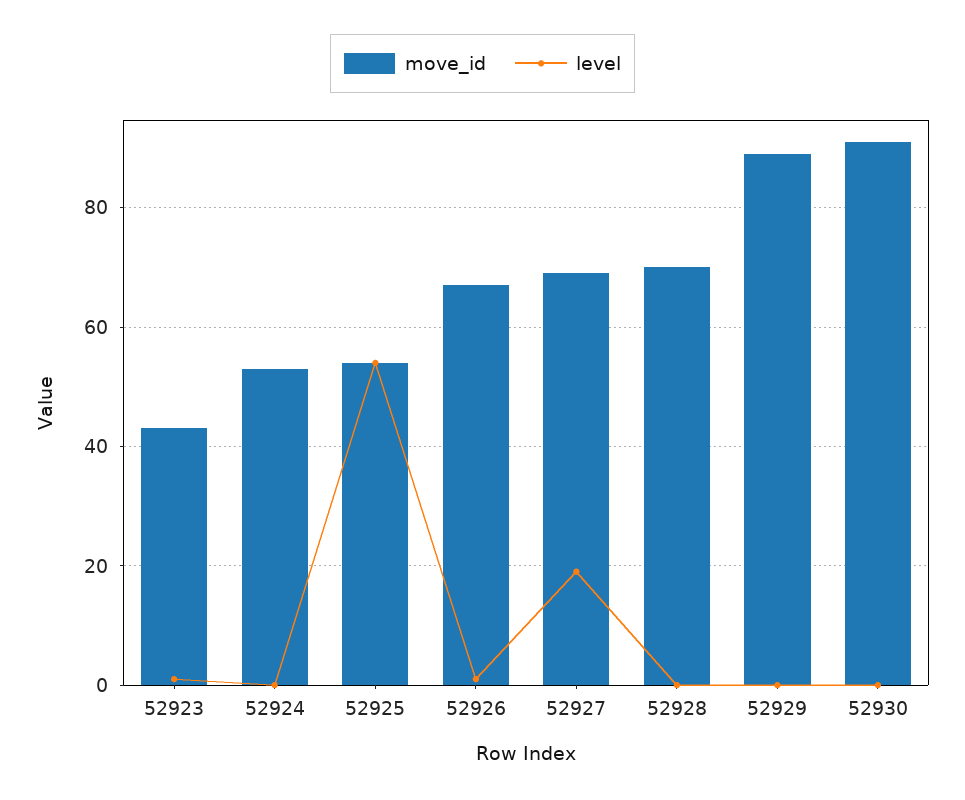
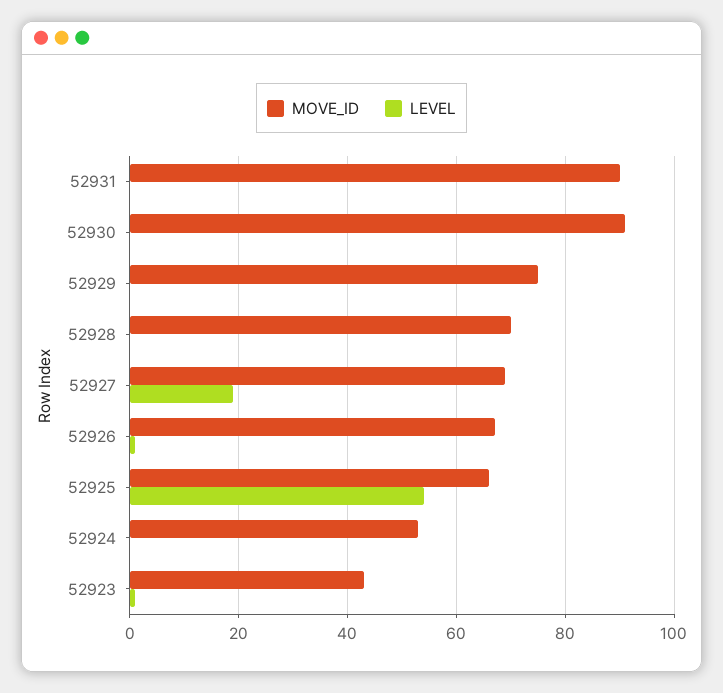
  {
    "move_id": {
      "52923": 45,
      "52924": 55,
-     "52925": 55,
+     "52925": 65,
      "52926": 65,
      "52927": 70,
      "52928": 70,
-     "52929": 90,
+     "52929": 75,
-     "52930": 90
+     "52930": 90,
+     "52931": 90
    },
    "level": {
      "52923": 0,
      "52924": 0,
      "52925": 55,
      "52926": 0,
      "52927": 20,
      "52928": 0,
      "52929": 0,
-     "52930": 0
+     "52930": 0,
+     "52931": 0
    }
  }

